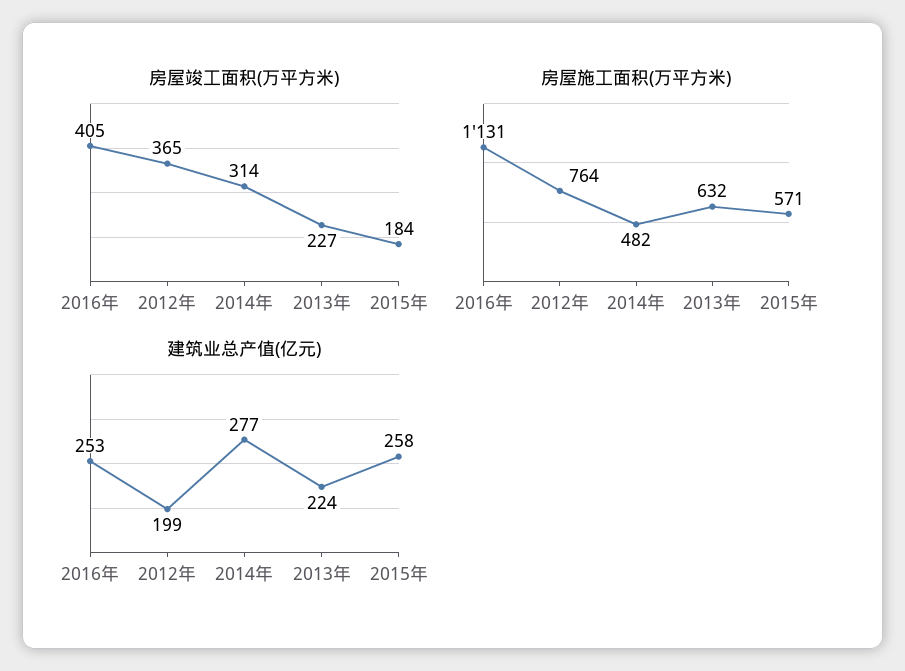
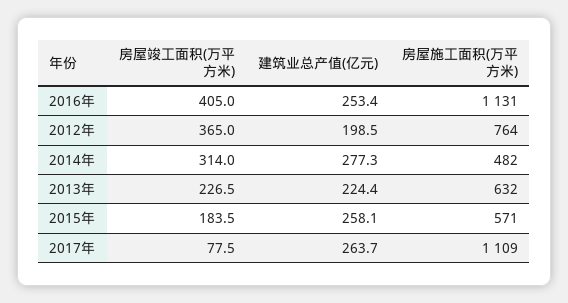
  {
    "房屋竣工面积(万平方米)": {
      "2016年": 405,
      "2012年": 365,
      "2014年": 314,
      "2013年": 226.5,
-     "2015年": 183.5
+     "2015年": 183.5,
+     "2017年": 77.5
    },
    "房屋施工面积(万平方米)": {
      "2016年": 1131,
      "2012年": 764,
      "2014年": 482,
      "2013年": 632,
-     "2015年": 571
+     "2015年": 571,
+     "2017年": 1109
    },
    "建筑业总产值(亿元)": {
      "2016年": 253.4,
      "2012年": 198.5,
      "2014年": 277.3,
      "2013年": 224.4,
-     "2015年": 258.1
+     "2015年": 258.1,
+     "2017年": 263.7
    }
  }

